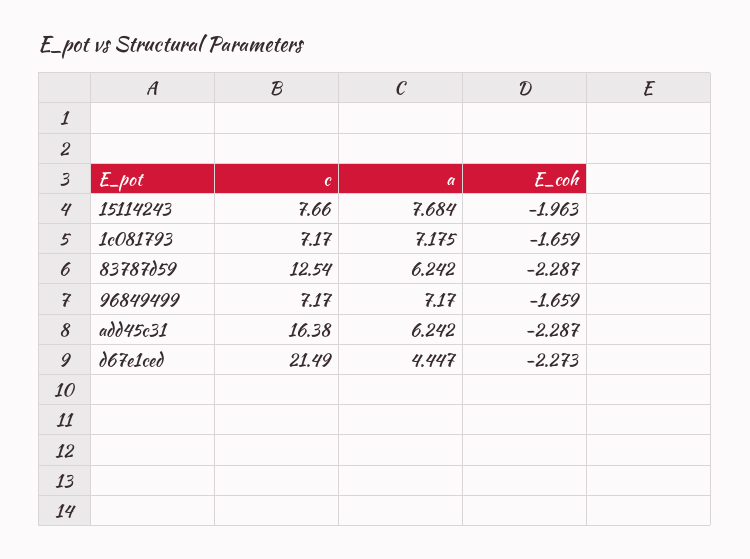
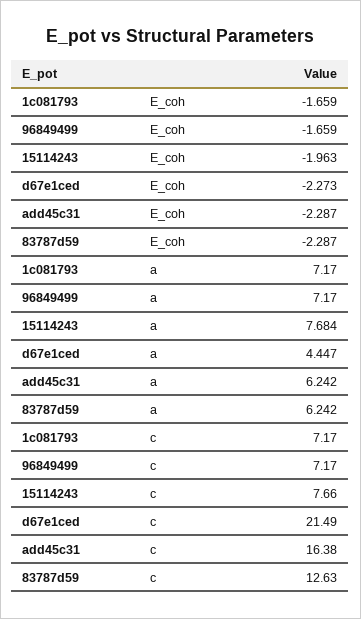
  {
    "c": {
      "15114243": 7.66,
      "1c081793": 7.17,
-     "83787d59": 12.54,
+     "83787d59": 12.63,
      "96849499": 7.17,
      "add45c31": 16.38,
      "d67e1ced": 21.49
    },
    "a": {
      "15114243": 7.684,
-     "1c081793": 7.175,
+     "1c081793": 7.17,
      "83787d59": 6.242,
      "96849499": 7.17,
      "add45c31": 6.242,
      "d67e1ced": 4.447
    },
    "E_coh": {
      "15114243": -1.963,
      "1c081793": -1.659,
      "83787d59": -2.287,
      "96849499": -1.659,
      "add45c31": -2.287,
      "d67e1ced": -2.273
    }
  }

